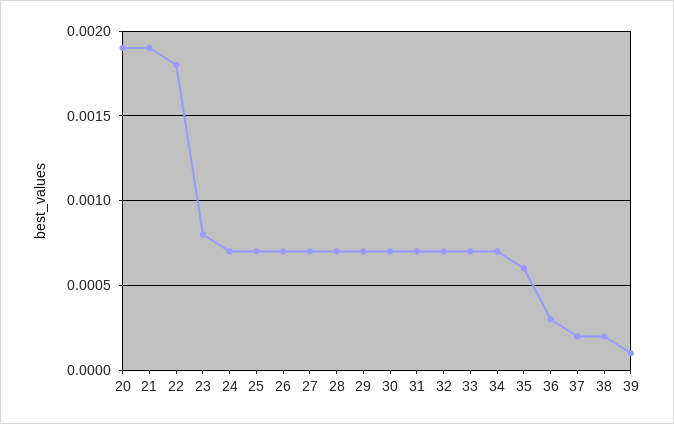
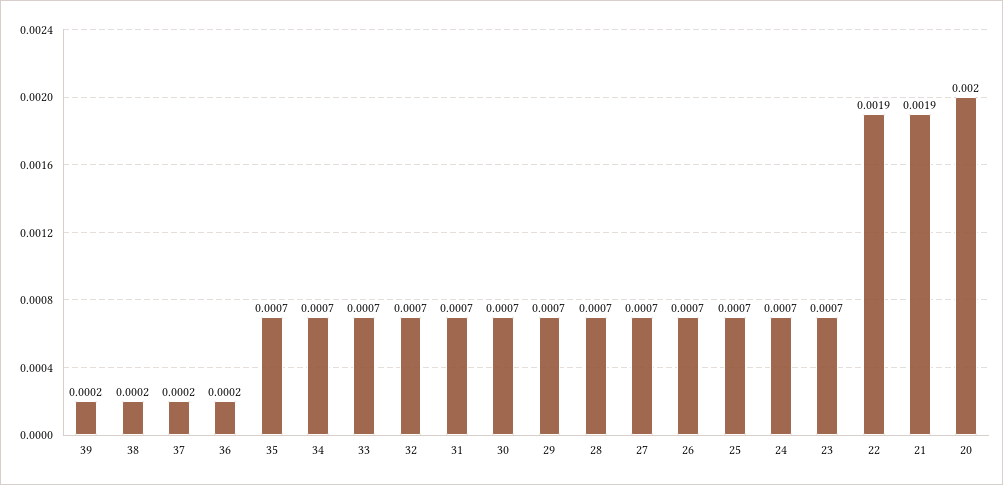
  {
-   "20": 0.0019,
+   "20": 0.002,
    "21": 0.0019,
-   "22": 0.0018,
+   "22": 0.0019,
-   "23": 0.0008,
+   "23": 0.0007,
    "24": 0.0007,
    "25": 0.0007,
    "26": 0.0007,
    "27": 0.0007,
    "28": 0.0007,
    "29": 0.0007,
    "30": 0.0007,
    "31": 0.0007,
    "32": 0.0007,
    "33": 0.0007,
    "34": 0.0007,
-   "35": 0.0006,
+   "35": 0.0007,
-   "36": 0.0003,
+   "36": 0.0002,
    "37": 0.0002,
    "38": 0.0002,
-   "39": 0.0001
+   "39": 0.0002
  }

